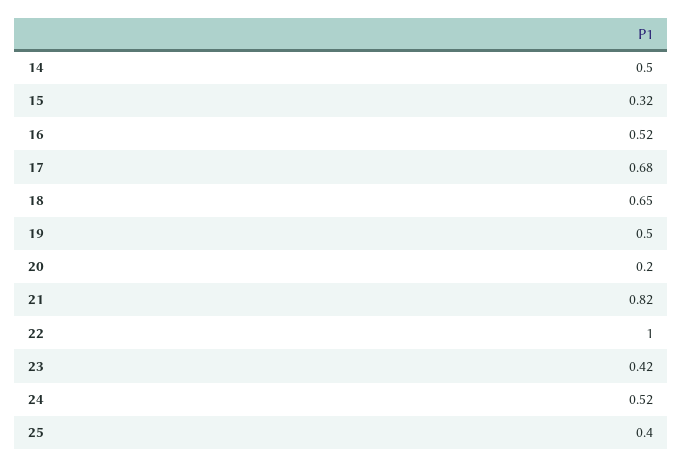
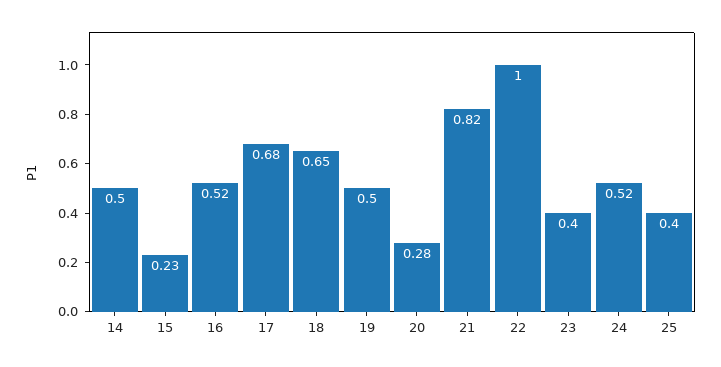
  {
    "14": 0.5,
-   "15": 0.32,
+   "15": 0.23,
    "16": 0.52,
    "17": 0.68,
    "18": 0.65,
    "19": 0.5,
-   "20": 0.2,
+   "20": 0.28,
    "21": 0.82,
    "22": 1,
-   "23": 0.42,
+   "23": 0.4,
    "24": 0.52,
    "25": 0.4
  }

